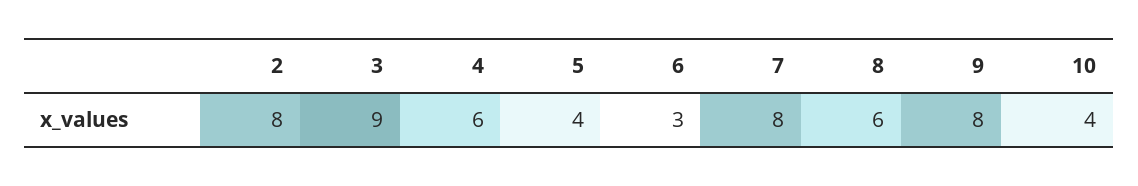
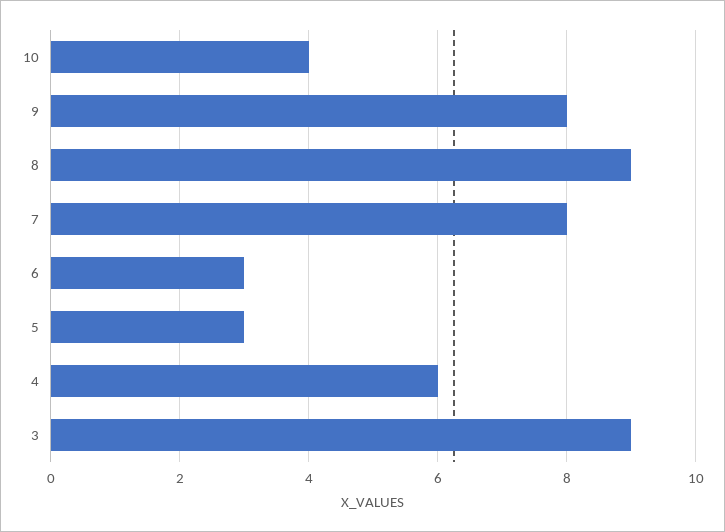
  {
-   "2": 8,
    "3": 9,
    "4": 6,
-   "5": 4,
+   "5": 3,
    "6": 3,
    "7": 8,
-   "8": 6,
+   "8": 9,
    "9": 8,
    "10": 4
  }

